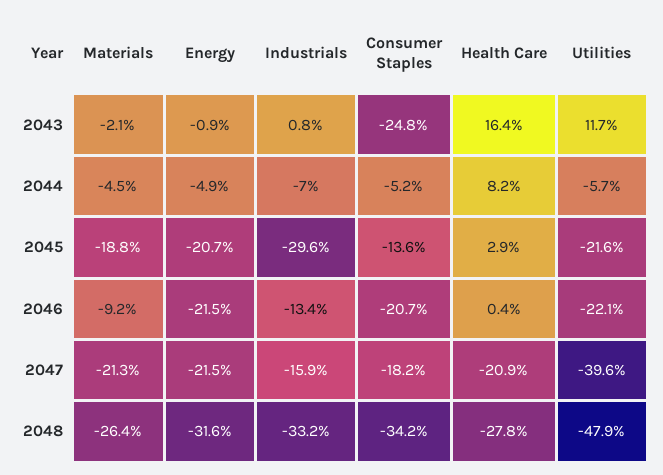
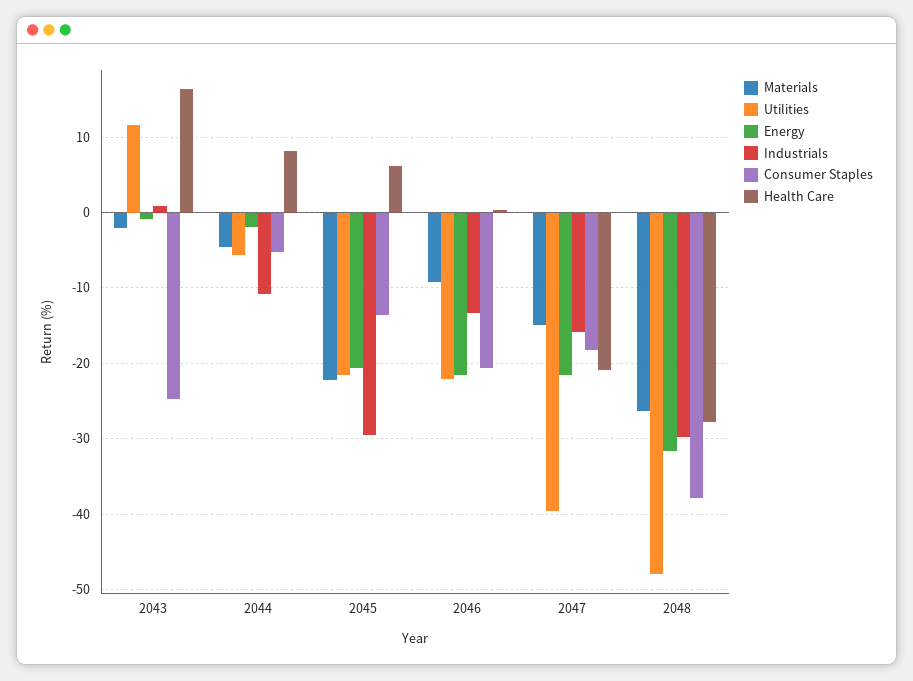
  {
    "Materials": {
      "2043": -2.1,
      "2044": -4.5,
-     "2045": -18.8,
+     "2045": -22,
      "2046": -9.2,
-     "2047": -21.3,
+     "2047": -15,
      "2048": -26.4
    },
    "Energy": {
      "2043": -0.9,
-     "2044": -4.9,
+     "2044": -2,
      "2045": -20.7,
      "2046": -21.5,
      "2047": -21.5,
      "2048": -31.6
    },
    "Industrials": {
      "2043": 0.8,
-     "2044": -7,
+     "2044": -11,
      "2045": -29.6,
      "2046": -13.4,
      "2047": -15.9,
-     "2048": -33.2
+     "2048": -30
    },
    "Consumer Staples": {
      "2043": -24.8,
      "2044": -5.2,
      "2045": -13.6,
      "2046": -20.7,
      "2047": -18.2,
-     "2048": -34.2
+     "2048": -38
    },
    "Health Care": {
      "2043": 16.4,
      "2044": 8.2,
-     "2045": 2.9,
+     "2045": 6,
      "2046": 0.4,
      "2047": -20.9,
      "2048": -27.8
    },
    "Utilities": {
      "2043": 11.7,
      "2044": -5.7,
      "2045": -21.6,
      "2046": -22.1,
      "2047": -39.6,
      "2048": -47.9
    }
  }

